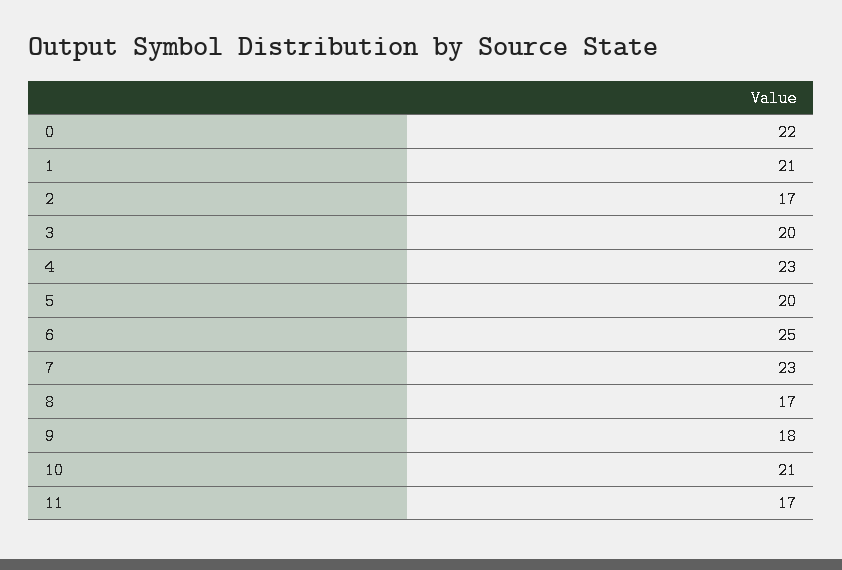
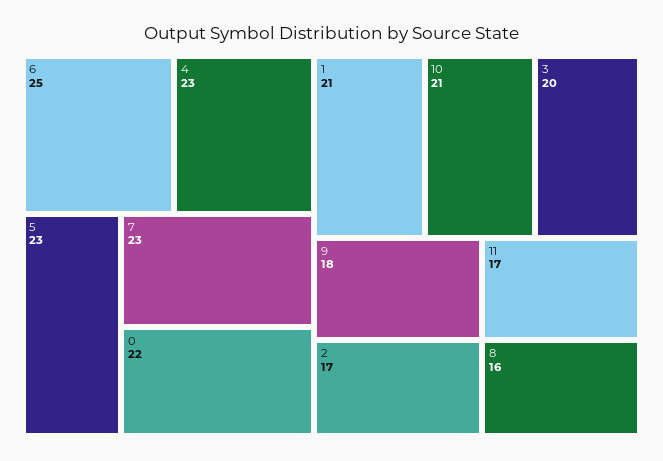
  {
    "0": 22,
    "1": 21,
    "2": 17,
    "3": 20,
    "4": 23,
-   "5": 20,
+   "5": 23,
    "6": 25,
    "7": 23,
-   "8": 17,
+   "8": 16,
    "9": 18,
    "10": 21,
    "11": 17
  }

